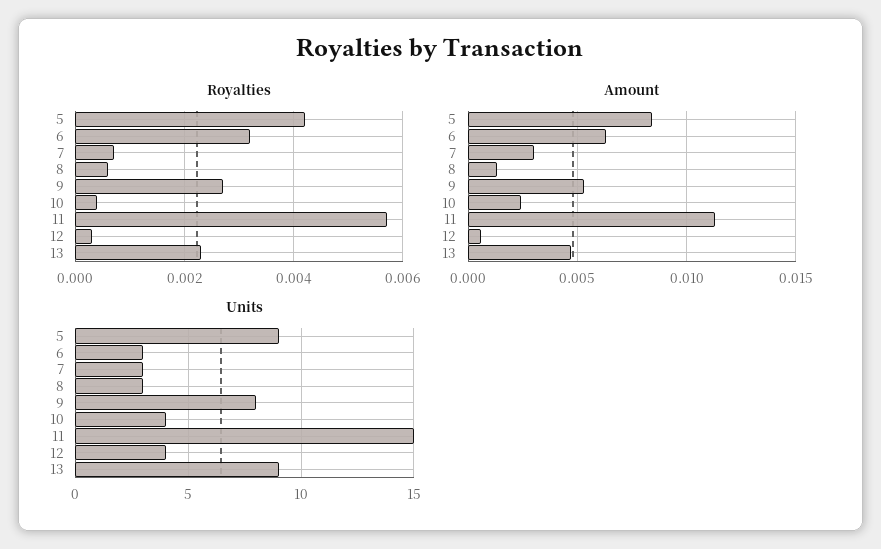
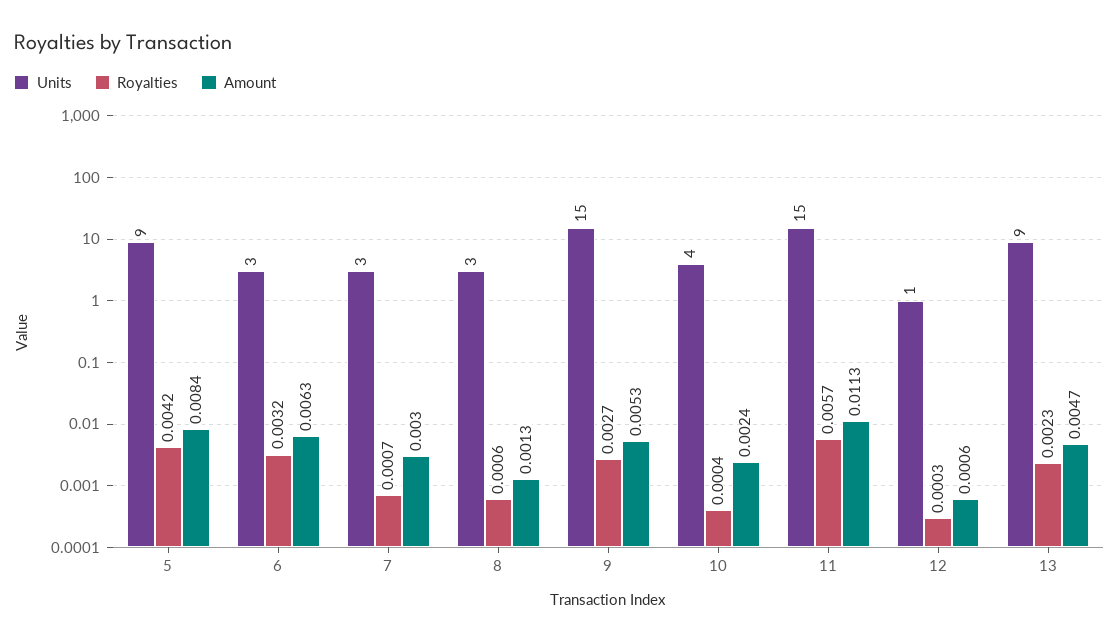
  {
    "Royalties": {
      "5": 0.0042,
      "6": 0.0032,
      "7": 0.0007,
      "8": 0.0006,
      "9": 0.0027,
      "10": 0.0004,
      "11": 0.0057,
      "12": 0.0003,
      "13": 0.0023
    },
    "Amount": {
      "5": 0.0084,
      "6": 0.0063,
      "7": 0.003,
      "8": 0.0013,
      "9": 0.0053,
      "10": 0.0024,
      "11": 0.0113,
      "12": 0.0006,
      "13": 0.0047
    },
    "Units": {
      "5": 9,
      "6": 3,
      "7": 3,
      "8": 3,
-     "9": 8,
+     "9": 15,
      "10": 4,
      "11": 15,
-     "12": 4,
+     "12": 1,
      "13": 9
    }
  }

